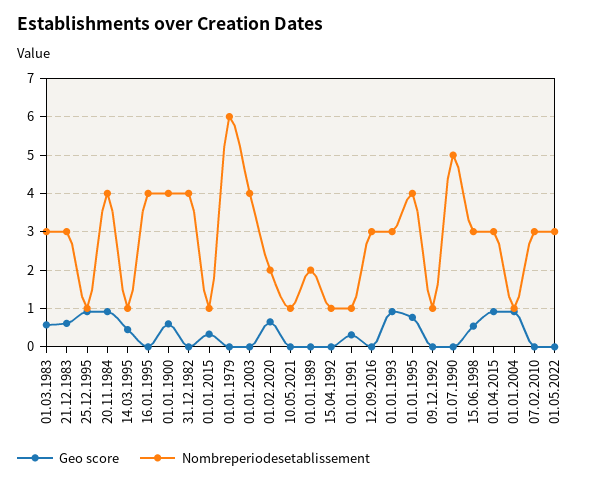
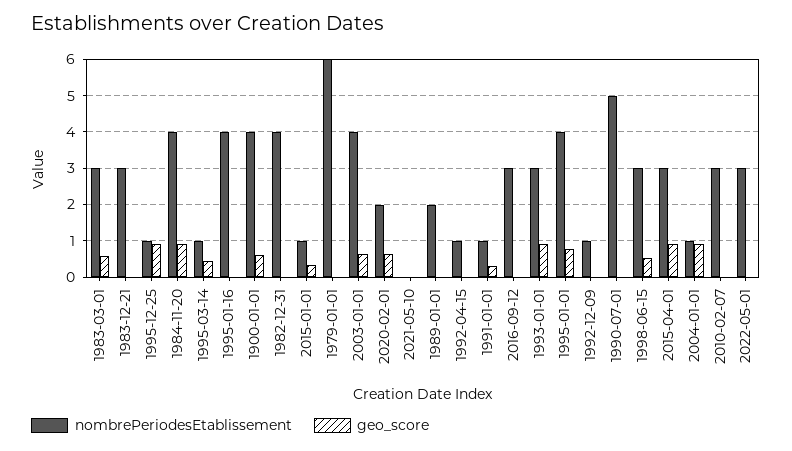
  {
    "Geo score": {
      "01.03.1983": 0.6,
-     "21.12.1983": 0.6,
+     "21.12.1983": 0,
      "25.12.1995": 1,
      "20.11.1984": 1,
      "14.03.1995": 0.4,
      "16.01.1995": 0,
      "01.01.1900": 0.6,
      "31.12.1982": 0,
      "01.01.2015": 0.4,
      "01.01.1979": 0,
-     "01.01.2003": 0,
+     "01.01.2003": 0.6,
      "01.02.2020": 0.6,
      "10.05.2021": 0,
      "01.01.1989": 0,
      "15.04.1992": 0,
      "01.01.1991": 0.4,
      "12.09.2016": 0,
      "01.01.1993": 1,
      "01.01.1995": 0.8,
      "09.12.1992": 0,
      "01.07.1990": 0,
      "15.06.1998": 0.6,
      "01.04.2015": 1,
      "01.01.2004": 1,
      "07.02.2010": 0,
      "01.05.2022": 0
    },
    "Nombreperiodesetablissement": {
      "01.03.1983": 3,
      "21.12.1983": 3,
      "25.12.1995": 1,
      "20.11.1984": 4,
      "14.03.1995": 1,
      "16.01.1995": 4,
      "01.01.1900": 4,
      "31.12.1982": 4,
      "01.01.2015": 1,
      "01.01.1979": 6,
      "01.01.2003": 4,
      "01.02.2020": 2,
-     "10.05.2021": 1,
+     "10.05.2021": 0,
      "01.01.1989": 2,
      "15.04.1992": 1,
      "01.01.1991": 1,
      "12.09.2016": 3,
      "01.01.1993": 3,
      "01.01.1995": 4,
      "09.12.1992": 1,
      "01.07.1990": 5,
      "15.06.1998": 3,
      "01.04.2015": 3,
      "01.01.2004": 1,
      "07.02.2010": 3,
      "01.05.2022": 3
    }
  }

